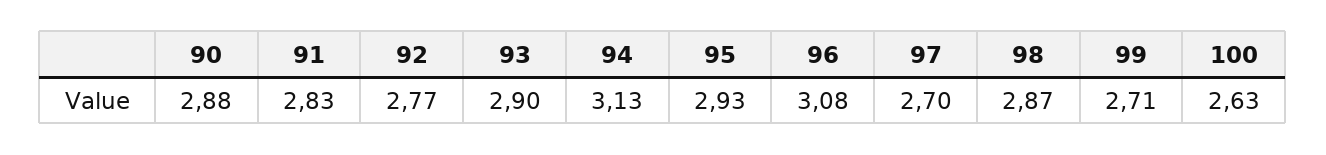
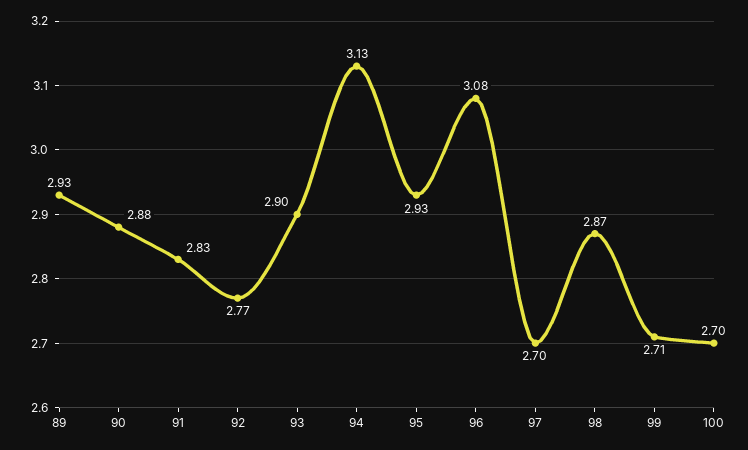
  {
    "90": 2.88,
    "91": 2.83,
    "92": 2.77,
    "93": 2.9,
    "94": 3.13,
    "95": 2.93,
    "96": 3.08,
    "97": 2.7,
    "98": 2.87,
    "99": 2.71,
-   "100": 2.63
+   "100": 2.7,
+   "89": 2.93
  }

